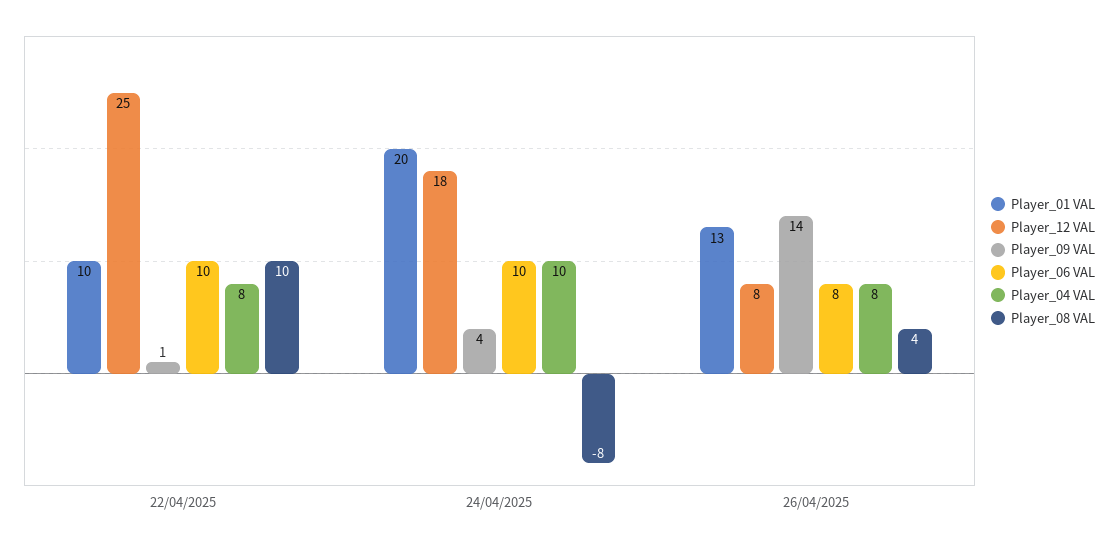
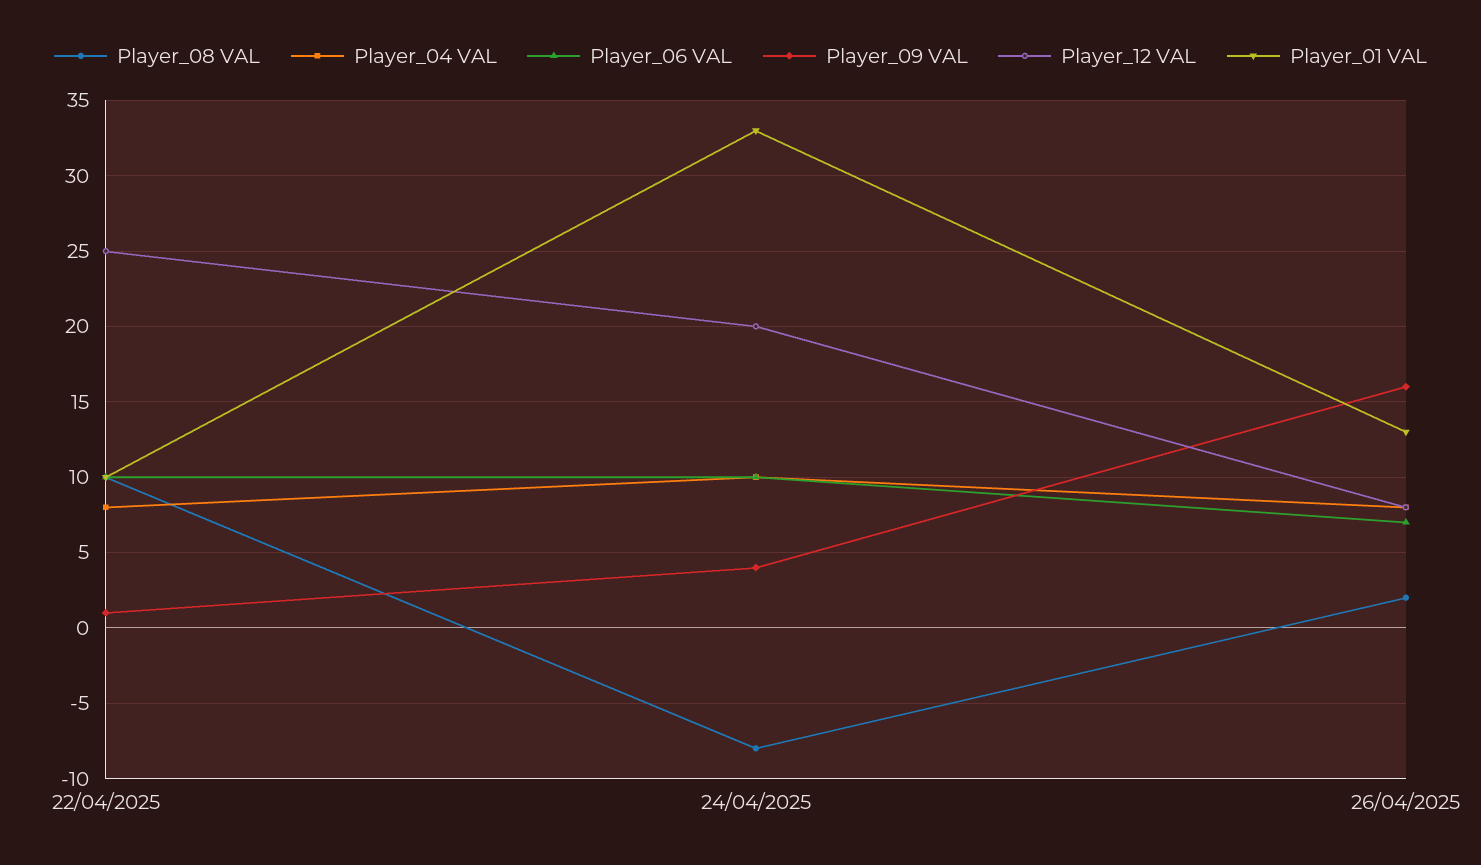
  {
    "Player_01 VAL": {
      "22/04/2025": 10,
-     "24/04/2025": 20,
+     "24/04/2025": 33,
      "26/04/2025": 13
    },
    "Player_12 VAL": {
      "22/04/2025": 25,
-     "24/04/2025": 18,
+     "24/04/2025": 20,
      "26/04/2025": 8
    },
    "Player_09 VAL": {
      "22/04/2025": 1,
      "24/04/2025": 4,
-     "26/04/2025": 14
+     "26/04/2025": 16
    },
    "Player_06 VAL": {
      "22/04/2025": 10,
      "24/04/2025": 10,
-     "26/04/2025": 8
+     "26/04/2025": 7
    },
    "Player_04 VAL": {
      "22/04/2025": 8,
      "24/04/2025": 10,
      "26/04/2025": 8
    },
    "Player_08 VAL": {
      "22/04/2025": 10,
      "24/04/2025": -8,
-     "26/04/2025": 4
+     "26/04/2025": 2
    }
  }

